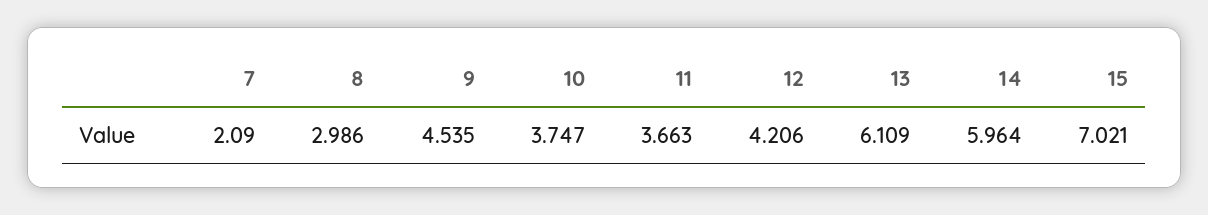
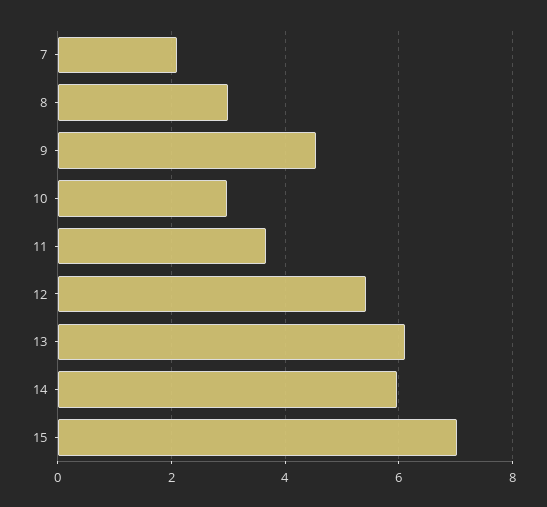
  {
    "7": 2.09,
    "8": 2.986,
    "9": 4.535,
-   "10": 3.747,
+   "10": 3,
    "11": 3.663,
-   "12": 4.206,
+   "12": 5.4,
    "13": 6.109,
    "14": 5.964,
    "15": 7.021
  }

